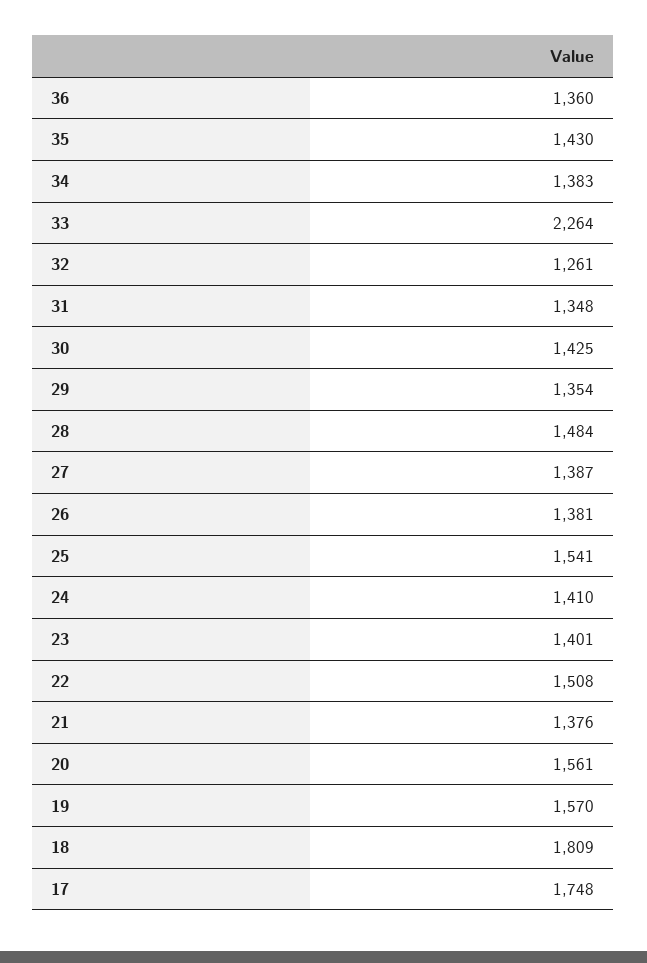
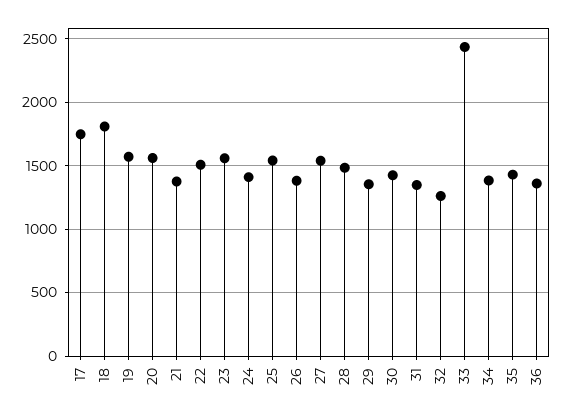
  {
    "36": 1360,
    "35": 1430,
    "34": 1383,
-   "33": 2264,
+   "33": 2450,
    "32": 1261,
    "31": 1348,
    "30": 1425,
    "29": 1354,
    "28": 1484,
-   "27": 1387,
+   "27": 1550,
    "26": 1381,
    "25": 1541,
    "24": 1410,
-   "23": 1401,
+   "23": 1550,
    "22": 1508,
    "21": 1376,
    "20": 1561,
    "19": 1570,
    "18": 1809,
    "17": 1748
  }

